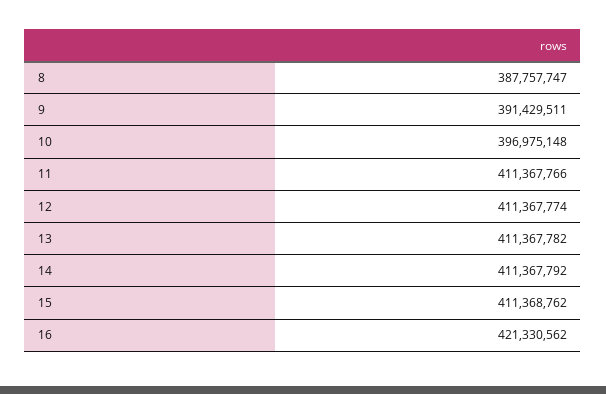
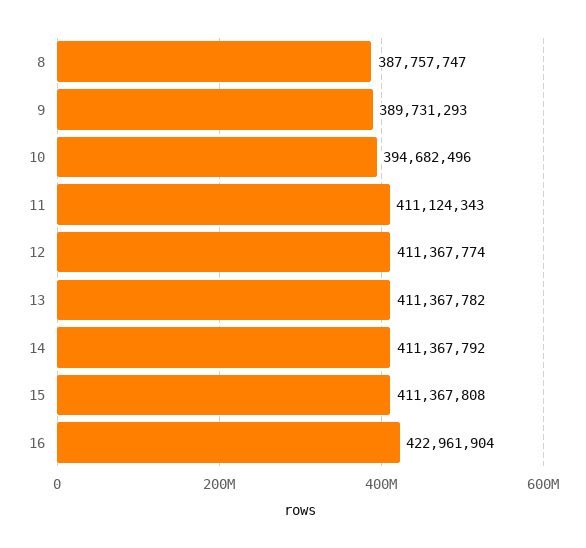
  {
    "8": 387757747,
-   "9": 391429511,
+   "9": 389731293,
-   "10": 396975148,
+   "10": 394682496,
-   "11": 411367766,
+   "11": 411124343,
    "12": 411367774,
    "13": 411367782,
    "14": 411367792,
-   "15": 411368762,
+   "15": 411367808,
-   "16": 421330562
+   "16": 422961904
  }

